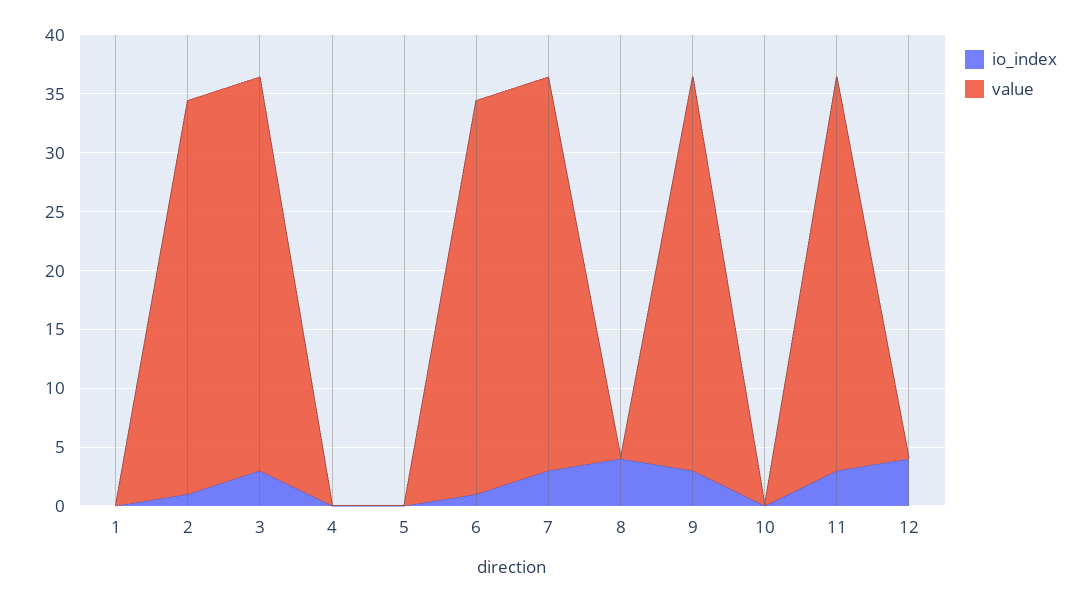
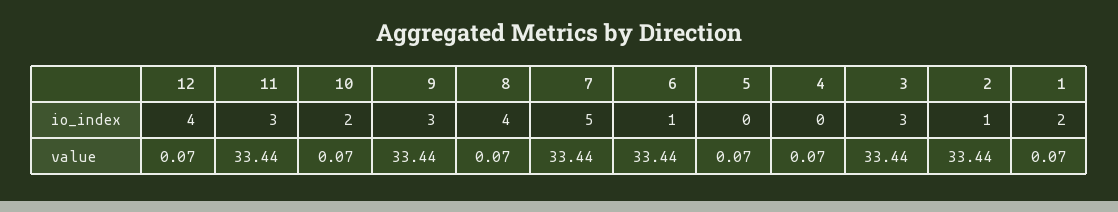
  {
    "io_index": {
-     "1": 0,
+     "1": 2,
      "2": 1,
      "3": 3,
      "4": 0,
      "5": 0,
      "6": 1,
-     "7": 3,
+     "7": 5,
      "8": 4,
      "9": 3,
-     "10": 0,
+     "10": 2,
      "11": 3,
      "12": 4
    },
    "value": {
      "1": 0.07,
      "2": 33.44,
      "3": 33.44,
      "4": 0.07,
      "5": 0.07,
      "6": 33.44,
      "7": 33.44,
      "8": 0.07,
      "9": 33.44,
      "10": 0.07,
      "11": 33.44,
      "12": 0.07
    }
  }

